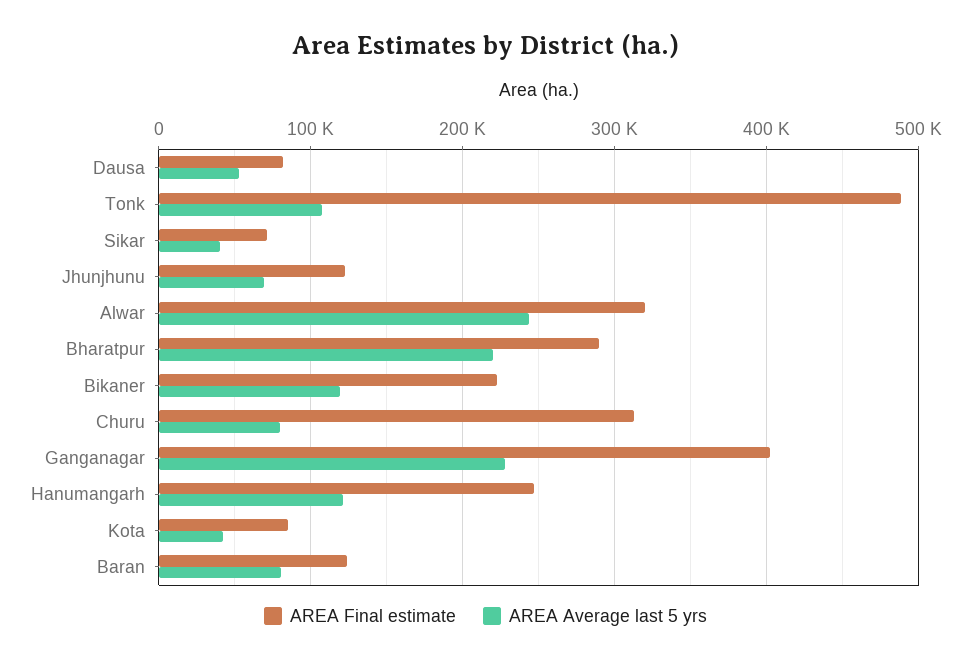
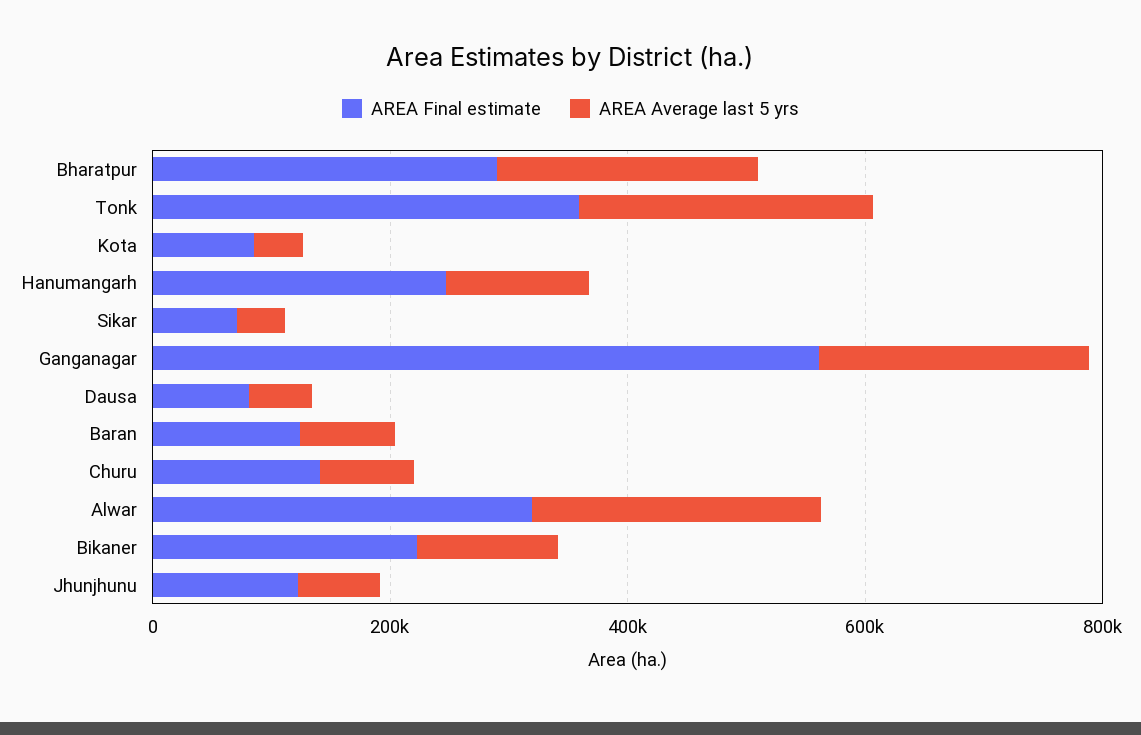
  {
    "AREA Final estimate": {
      "Dausa": 80000,
-     "Tonk": 490000,
+     "Tonk": 350000,
      "Sikar": 70000,
      "Jhunjhunu": 120000,
      "Alwar": 320000,
      "Bharatpur": 290000,
      "Bikaner": 220000,
-     "Churu": 310000,
+     "Churu": 150000,
-     "Ganganagar": 400000,
+     "Ganganagar": 550000,
      "Hanumangarh": 250000,
      "Kota": 90000,
      "Baran": 120000
    },
    "AREA Average last 5 yrs": {
      "Dausa": 50000,
-     "Tonk": 110000,
+     "Tonk": 250000,
      "Sikar": 40000,
      "Jhunjhunu": 70000,
      "Alwar": 240000,
      "Bharatpur": 220000,
      "Bikaner": 120000,
      "Churu": 80000,
      "Ganganagar": 230000,
      "Hanumangarh": 120000,
      "Kota": 40000,
      "Baran": 80000
    }
  }

